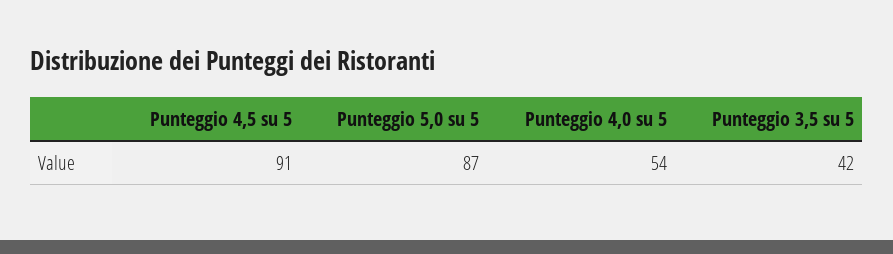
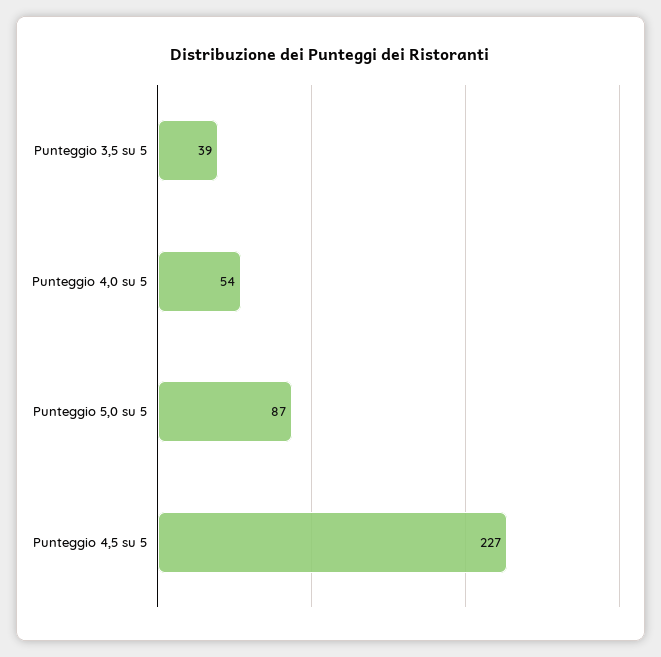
  {
-   "Punteggio 4,5 su 5": 91,
+   "Punteggio 4,5 su 5": 227,
    "Punteggio 5,0 su 5": 87,
    "Punteggio 4,0 su 5": 54,
-   "Punteggio 3,5 su 5": 42
+   "Punteggio 3,5 su 5": 39
  }

